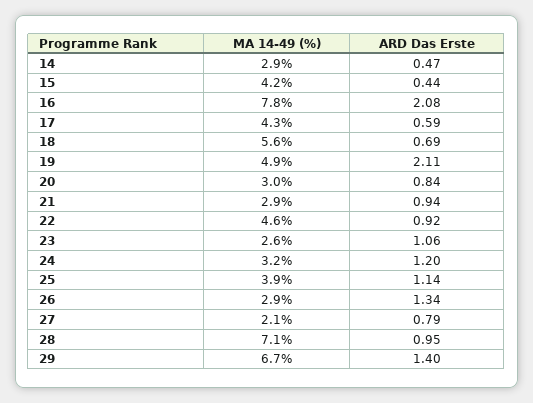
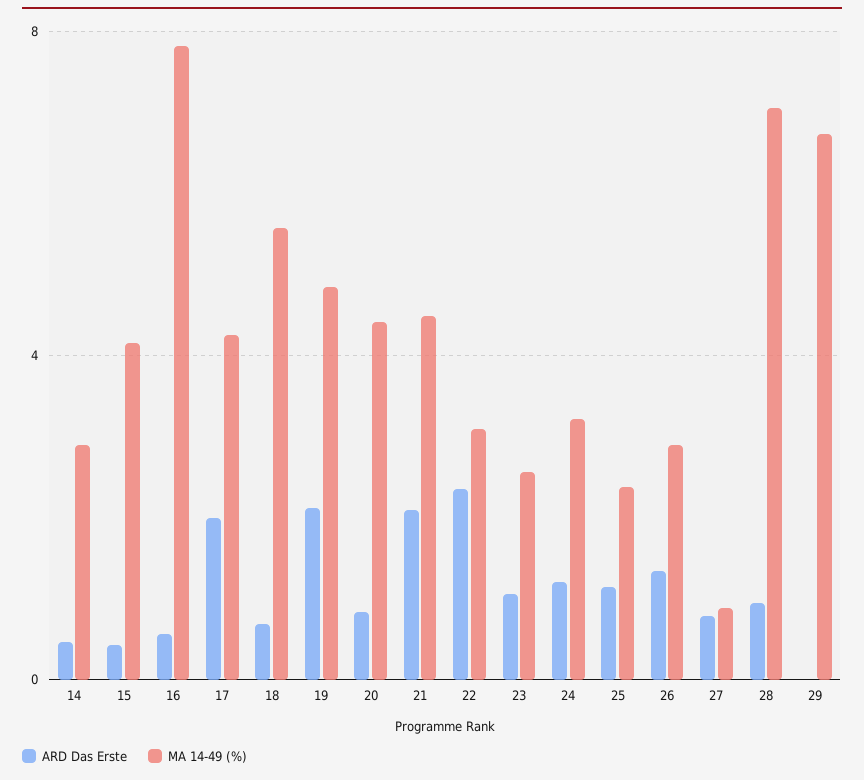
  {
    "MA 14-49 (%)": {
      "14": 2.9,
      "15": 4.2,
      "16": 7.8,
      "17": 4.3,
      "18": 5.6,
      "19": 4.9,
-     "20": 3,
+     "20": 4.5,
-     "21": 2.9,
+     "21": 4.5,
-     "22": 4.6,
+     "22": 3,
      "23": 2.6,
      "24": 3.2,
-     "25": 3.9,
+     "25": 2.5,
      "26": 2.9,
-     "27": 2.1,
+     "27": 1,
      "28": 7.1,
      "29": 6.7
    },
    "ARD Das Erste": {
      "14": 0.47,
      "15": 0.44,
-     "16": 2.08,
+     "16": 0.5,
-     "17": 0.59,
+     "17": 2,
      "18": 0.69,
      "19": 2.11,
      "20": 0.84,
-     "21": 0.94,
+     "21": 2,
-     "22": 0.92,
+     "22": 2.5,
      "23": 1.06,
      "24": 1.2,
      "25": 1.14,
      "26": 1.34,
      "27": 0.79,
      "28": 0.95,
-     "29": 1.4
+     "29": 0
    }
  }

